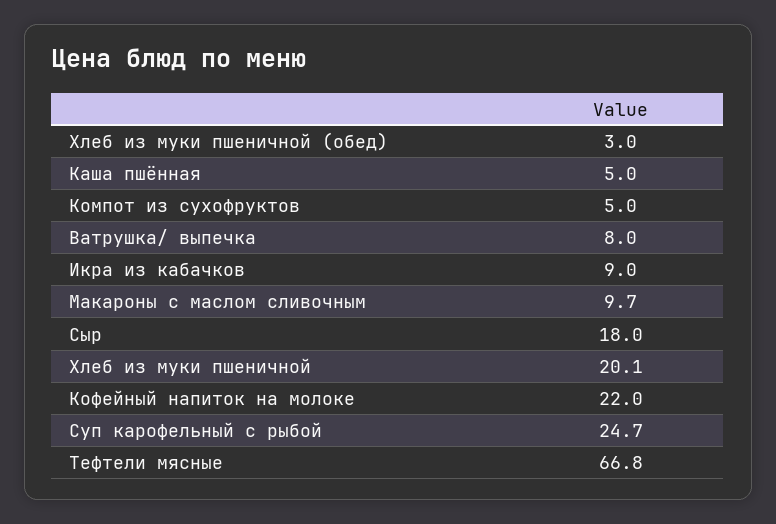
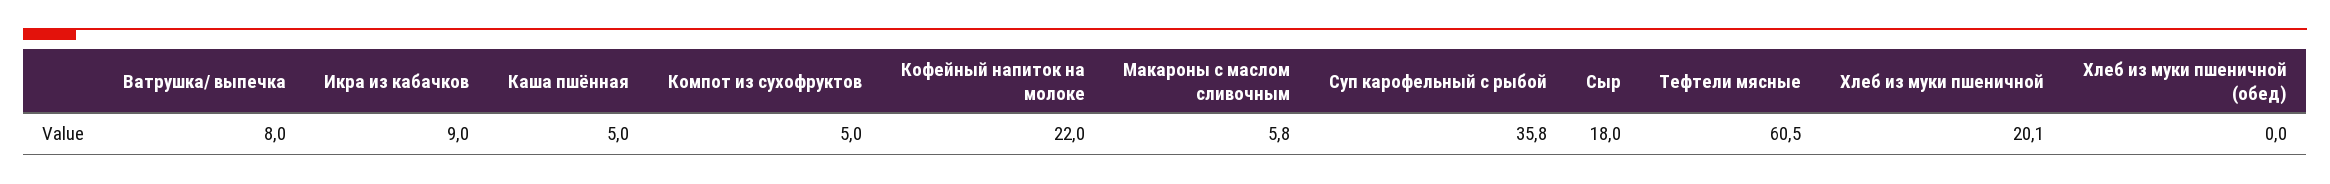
  {
-   "Хлеб из муки пшеничной (обед)": 3,
+   "Хлеб из муки пшеничной (обед)": 0,
    "Каша пшённая": 5,
    "Компот из сухофруктов": 5,
    "Ватрушка/ выпечка": 8,
    "Икра из кабачков": 9,
-   "Макароны с маслом сливочным": 9.7,
+   "Макароны с маслом сливочным": 5.8,
    "Сыр": 18,
    "Хлеб из муки пшеничной": 20.1,
    "Кофейный напиток на молоке": 22,
-   "Суп карофельный с рыбой": 24.7,
+   "Суп карофельный с рыбой": 35.8,
-   "Тефтели мясные": 66.8
+   "Тефтели мясные": 60.5
  }

